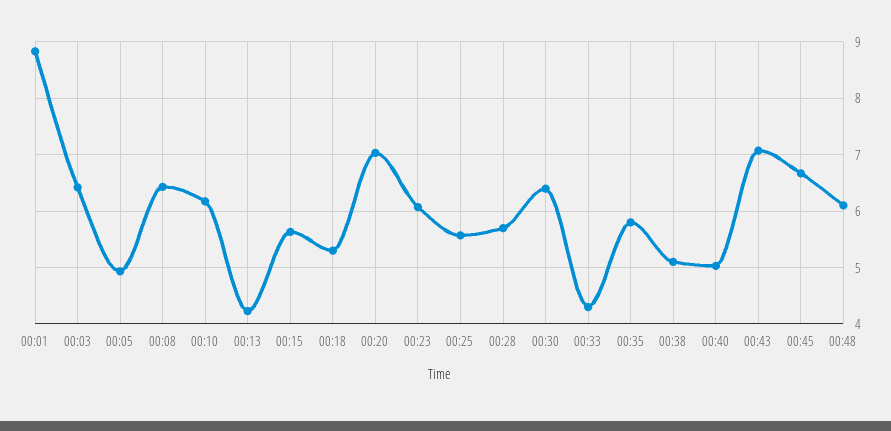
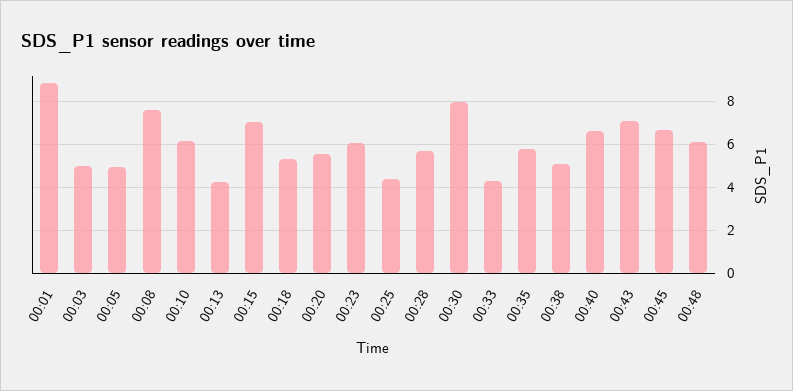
  {
    "00:01": 8.8,
-   "00:03": 6.4,
+   "00:03": 5,
    "00:05": 5,
-   "00:08": 6.4,
+   "00:08": 7.5,
    "00:10": 6.2,
    "00:13": 4.2,
-   "00:15": 5.6,
+   "00:15": 7,
    "00:18": 5.4,
-   "00:20": 7,
+   "00:20": 5.5,
    "00:23": 6,
-   "00:25": 5.6,
+   "00:25": 4.5,
    "00:28": 5.8,
-   "00:30": 6.4,
+   "00:30": 8,
    "00:33": 4.4,
    "00:35": 5.8,
    "00:38": 5.2,
-   "00:40": 5,
+   "00:40": 6.5,
    "00:43": 7,
    "00:45": 6.6,
    "00:48": 6.2
  }

